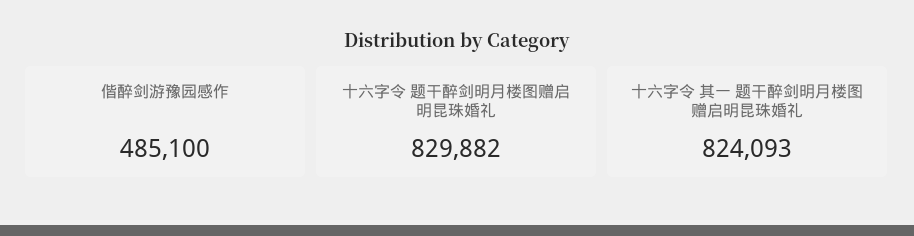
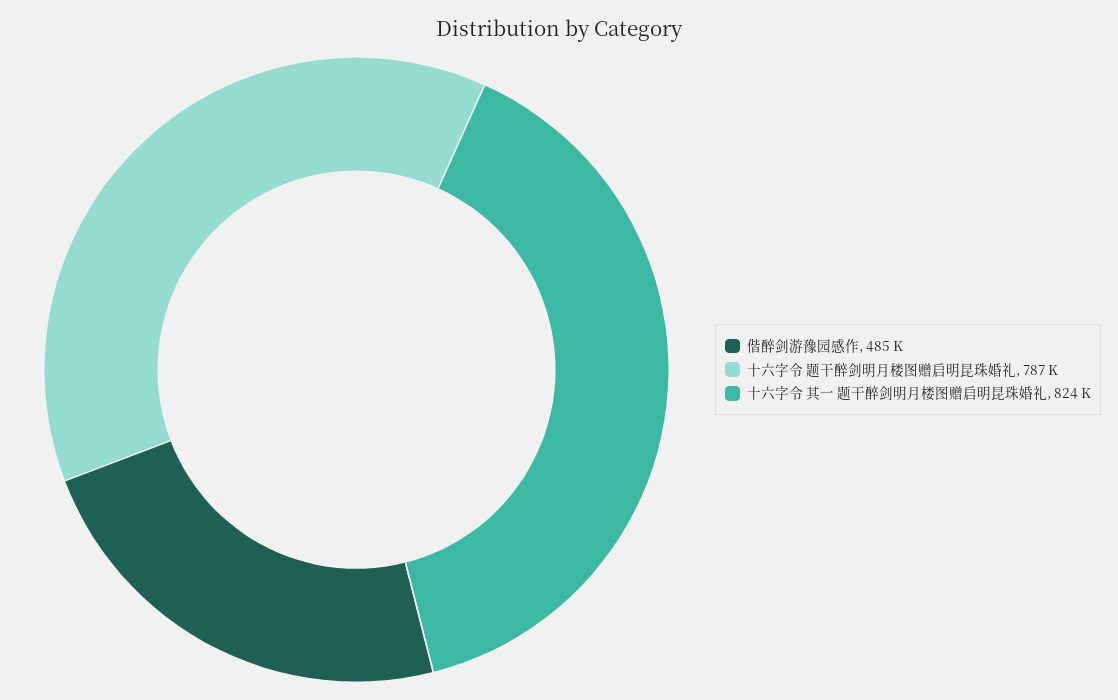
  {
    "偕醉剑游豫园感作": 485100,
-   "十六字令 题干醉剑明月楼图赠启明昆珠婚礼": 829882,
+   "十六字令 题干醉剑明月楼图赠启明昆珠婚礼": 787000,
    "十六字令 其一 题干醉剑明月楼图赠启明昆珠婚礼": 824093
  }

